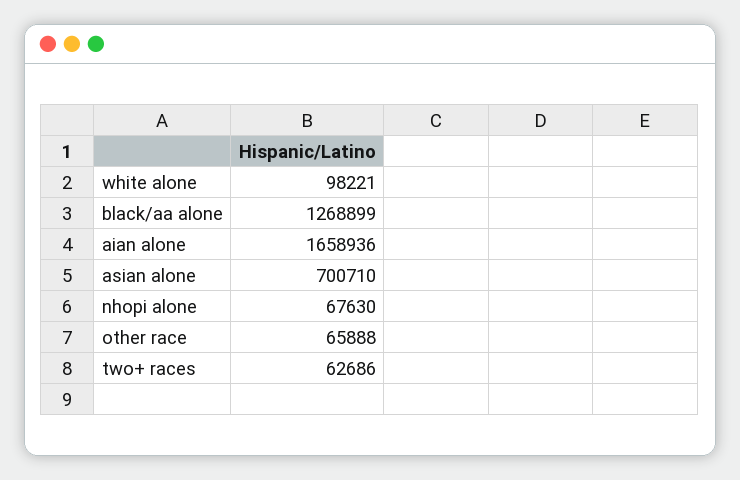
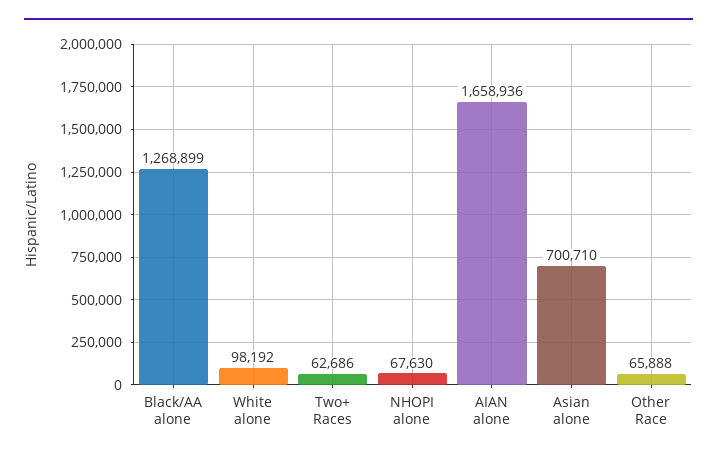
  {
-   "white alone": 98221,
+   "white alone": 98192,
    "black/aa alone": 1268899,
    "aian alone": 1658936,
    "asian alone": 700710,
    "nhopi alone": 67630,
    "other race": 65888,
    "two+ races": 62686
  }

